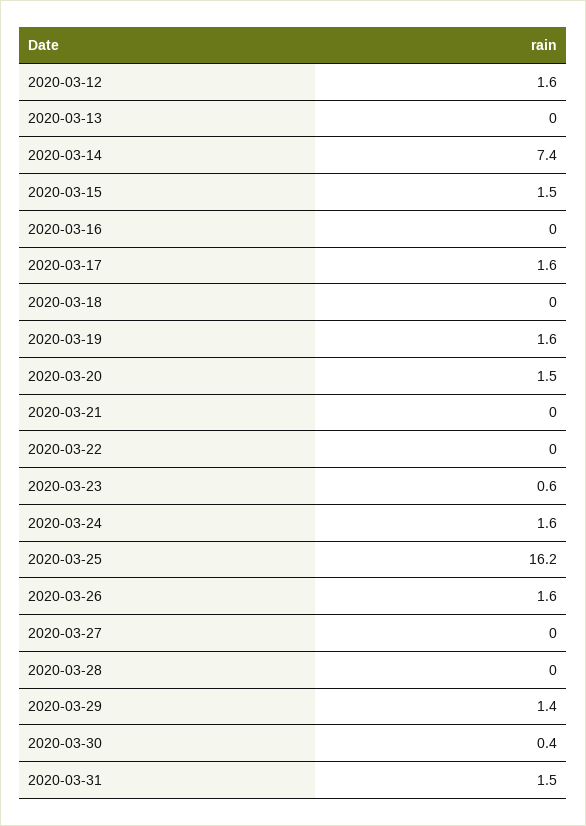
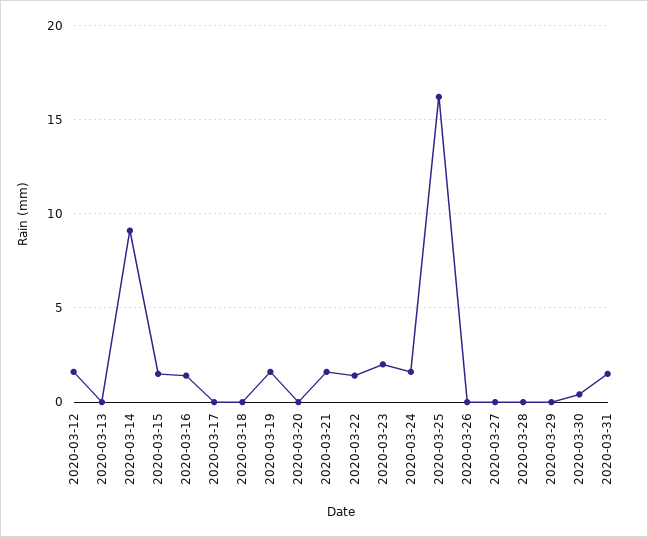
  {
    "2020-03-12": 1.6,
    "2020-03-13": 0,
-   "2020-03-14": 7.4,
+   "2020-03-14": 9,
    "2020-03-15": 1.5,
-   "2020-03-16": 0,
+   "2020-03-16": 1.5,
-   "2020-03-17": 1.6,
+   "2020-03-17": 0,
    "2020-03-18": 0,
    "2020-03-19": 1.6,
-   "2020-03-20": 1.5,
+   "2020-03-20": 0,
-   "2020-03-21": 0,
+   "2020-03-21": 1.5,
-   "2020-03-22": 0,
+   "2020-03-22": 1.5,
-   "2020-03-23": 0.6,
+   "2020-03-23": 2,
    "2020-03-24": 1.6,
    "2020-03-25": 16.2,
-   "2020-03-26": 1.6,
+   "2020-03-26": 0,
    "2020-03-27": 0,
    "2020-03-28": 0,
-   "2020-03-29": 1.4,
+   "2020-03-29": 0,
    "2020-03-30": 0.4,
    "2020-03-31": 1.5
  }

